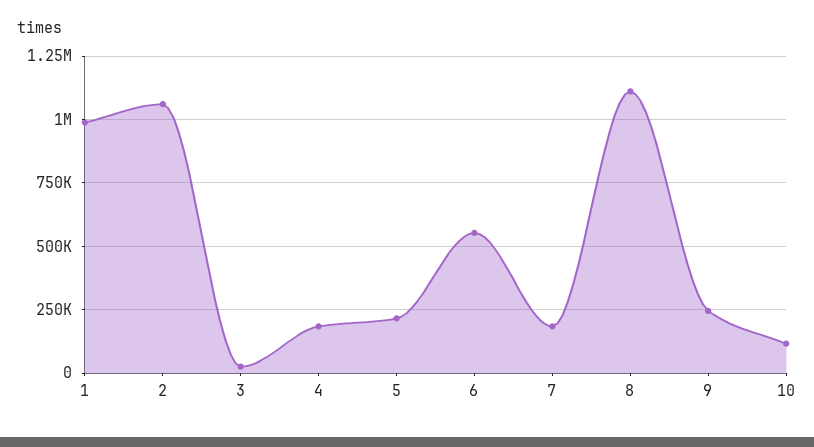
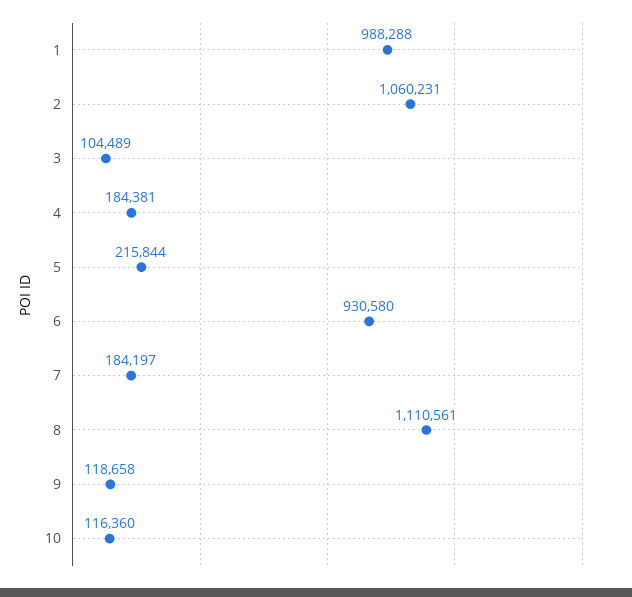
  {
    "1": 988288,
    "2": 1060231,
-   "3": 25000,
+   "3": 104489,
    "4": 184381,
    "5": 215844,
-   "6": 550000,
+   "6": 930580,
    "7": 184197,
    "8": 1110561,
-   "9": 250000,
+   "9": 118658,
    "10": 116360
  }

